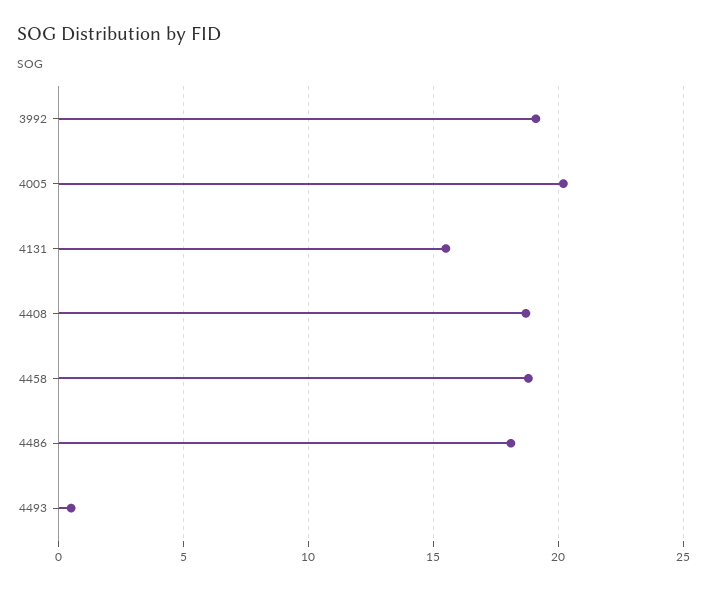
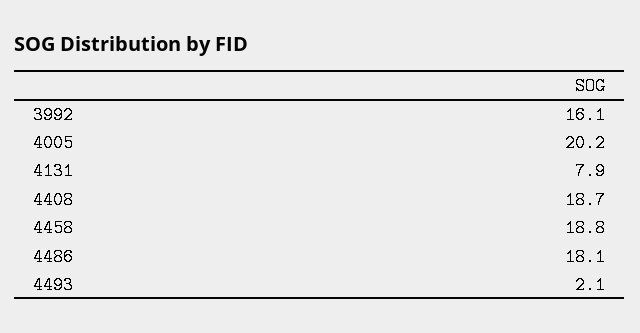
  {
-   "3992": 19,
+   "3992": 16.1,
    "4005": 20.2,
-   "4131": 15.5,
+   "4131": 7.9,
    "4408": 18.7,
    "4458": 18.8,
    "4486": 18.1,
-   "4493": 0.5
+   "4493": 2.1
  }

